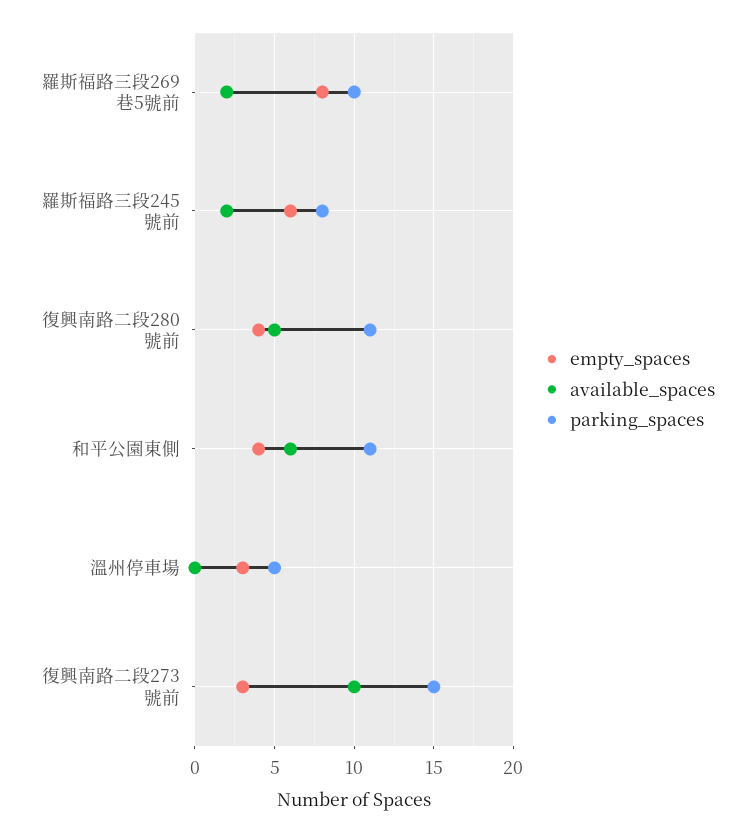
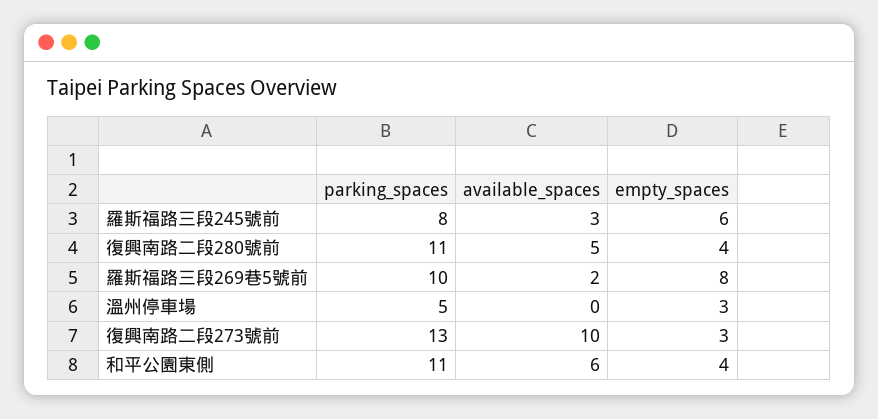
  {
    "empty_spaces": {
      "羅斯福路三段269巷5號前": 8,
      "羅斯福路三段245號前": 6,
      "復興南路二段280號前": 4,
      "和平公園東側": 4,
      "溫州停車場": 3,
      "復興南路二段273號前": 3
    },
    "available_spaces": {
      "羅斯福路三段269巷5號前": 2,
-     "羅斯福路三段245號前": 2,
+     "羅斯福路三段245號前": 3,
      "復興南路二段280號前": 5,
      "和平公園東側": 6,
      "溫州停車場": 0,
      "復興南路二段273號前": 10
    },
    "parking_spaces": {
      "羅斯福路三段269巷5號前": 10,
      "羅斯福路三段245號前": 8,
      "復興南路二段280號前": 11,
      "和平公園東側": 11,
      "溫州停車場": 5,
-     "復興南路二段273號前": 15
+     "復興南路二段273號前": 13
    }
  }

